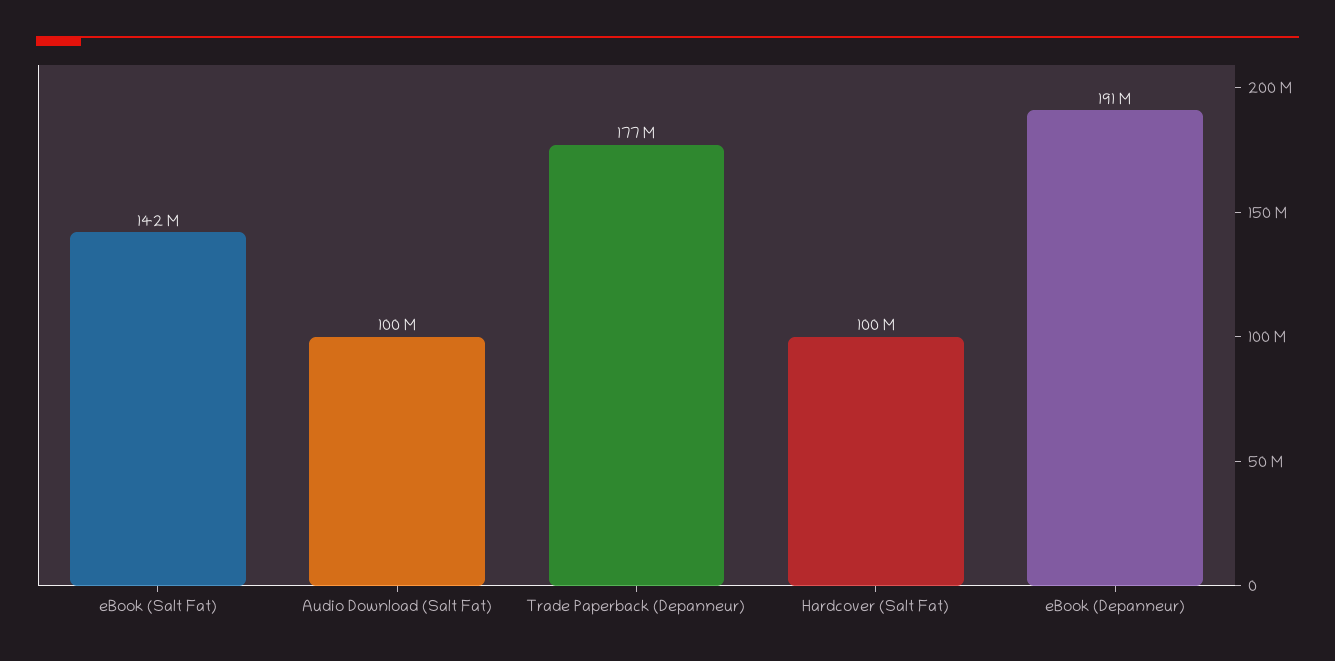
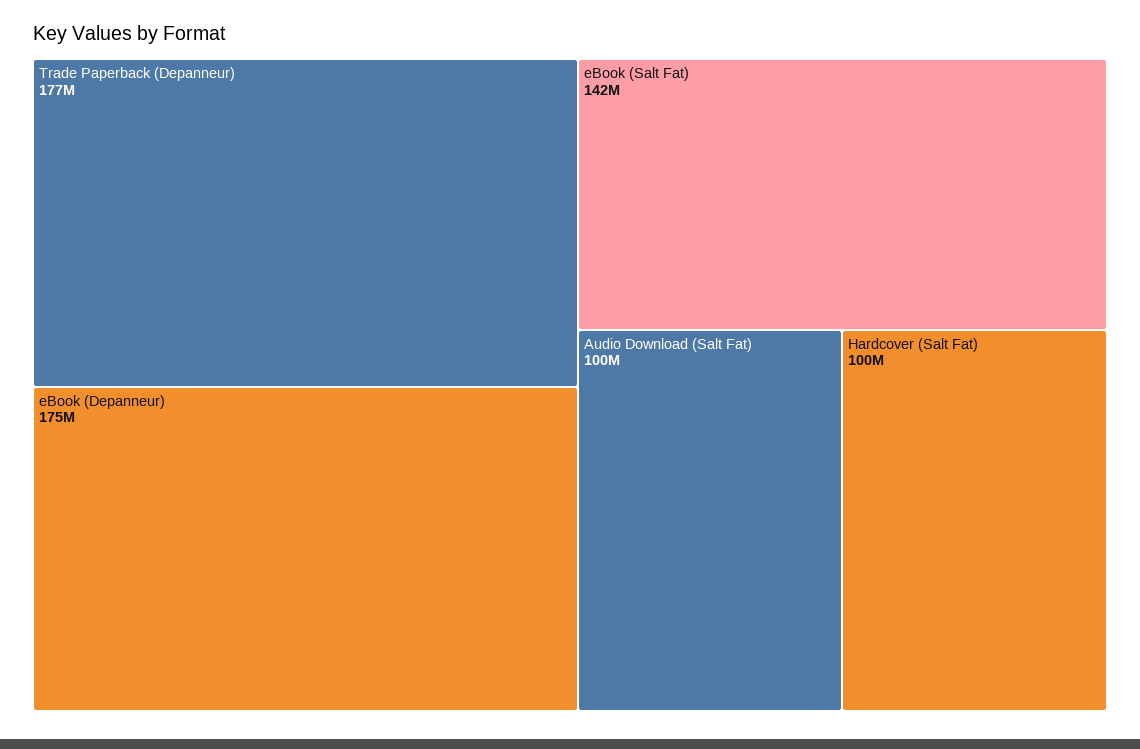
  {
    "eBook (Salt Fat)": 142000000,
    "Audio Download (Salt Fat)": 100000000,
    "Trade Paperback (Depanneur)": 177000000,
    "Hardcover (Salt Fat)": 100000000,
-   "eBook (Depanneur)": 191000000
+   "eBook (Depanneur)": 175000000
  }

